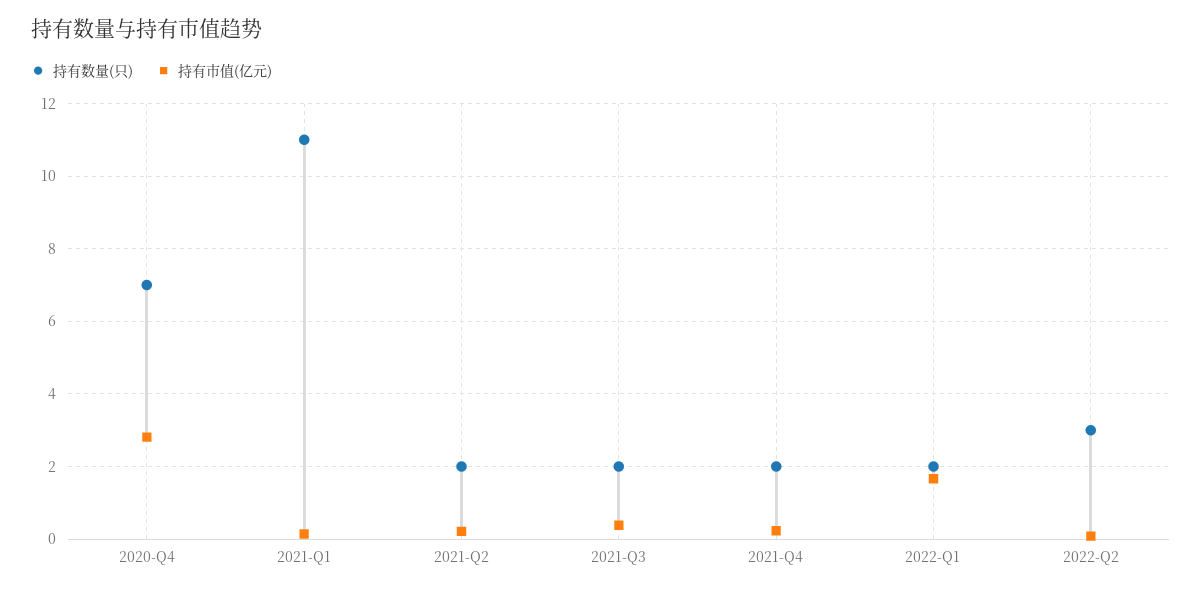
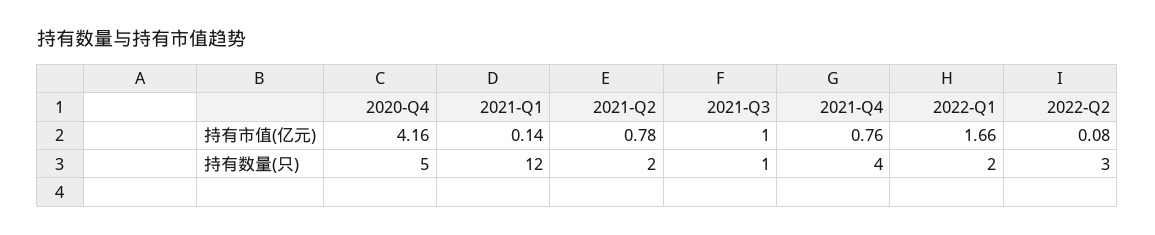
  {
    "持有数量(只)": {
-     "2020-Q4": 7,
+     "2020-Q4": 5,
-     "2021-Q1": 11,
+     "2021-Q1": 12,
      "2021-Q2": 2,
-     "2021-Q3": 2,
+     "2021-Q3": 1,
-     "2021-Q4": 2,
+     "2021-Q4": 4,
      "2022-Q1": 2,
      "2022-Q2": 3
    },
    "持有市值(亿元)": {
-     "2020-Q4": 2.8,
+     "2020-Q4": 4.16,
      "2021-Q1": 0.14,
-     "2021-Q2": 0.2,
+     "2021-Q2": 0.78,
-     "2021-Q3": 0.4,
+     "2021-Q3": 1,
-     "2021-Q4": 0.2,
+     "2021-Q4": 0.76,
      "2022-Q1": 1.66,
      "2022-Q2": 0.08
    }
  }

